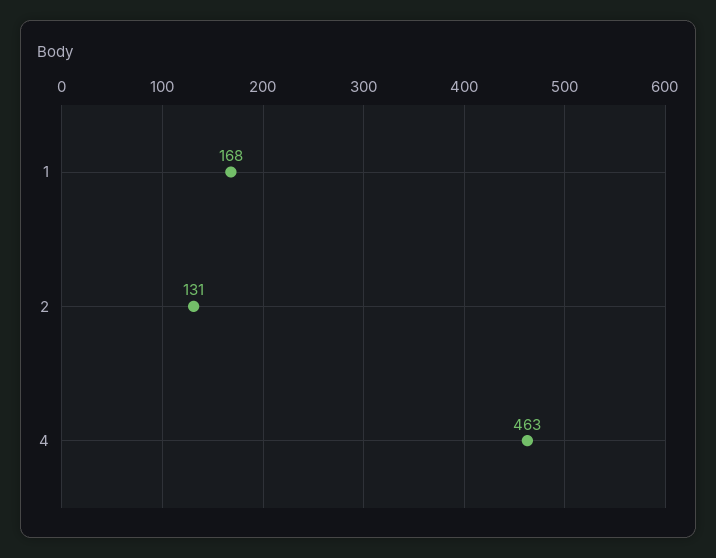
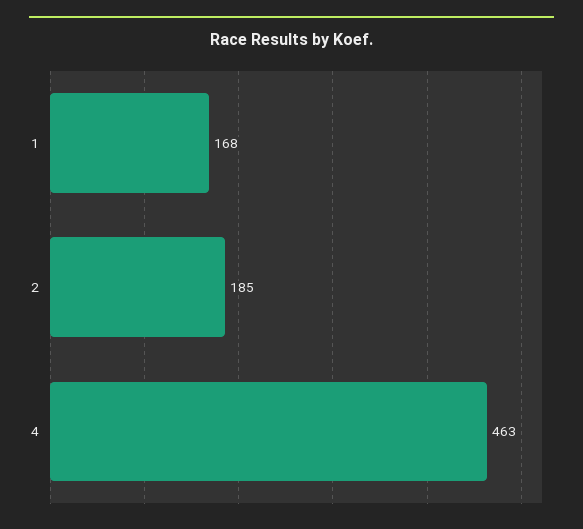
  {
    "1": 168,
-   "2": 131,
+   "2": 185,
    "4": 463
  }

